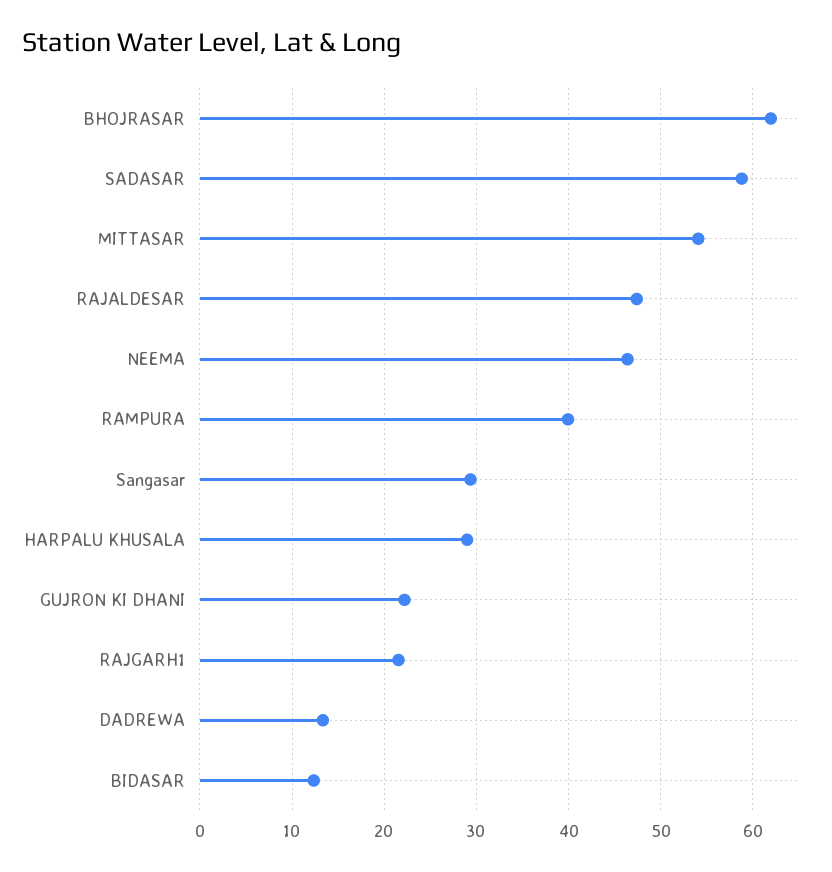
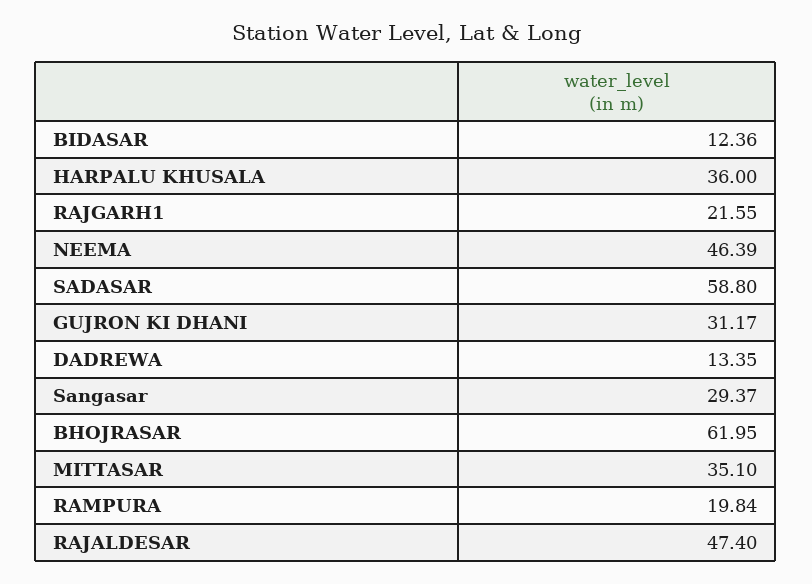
  {
    "BHOJRASAR": 61.95,
    "SADASAR": 58.8,
-   "MITTASAR": 54,
+   "MITTASAR": 35.1,
    "RAJALDESAR": 47.4,
    "NEEMA": 46.39,
-   "RAMPURA": 40,
+   "RAMPURA": 19.84,
    "Sangasar": 29.37,
-   "HARPALU KHUSALA": 29,
+   "HARPALU KHUSALA": 36,
-   "GUJRON KI DHANI": 22,
+   "GUJRON KI DHANI": 31.17,
    "RAJGARH1": 21.55,
    "DADREWA": 13.35,
    "BIDASAR": 12.36
  }

